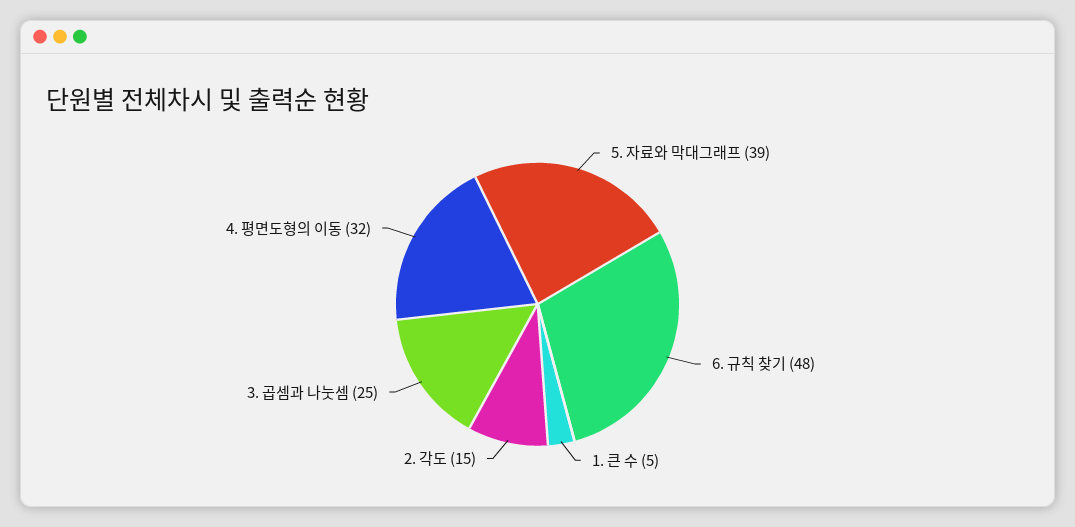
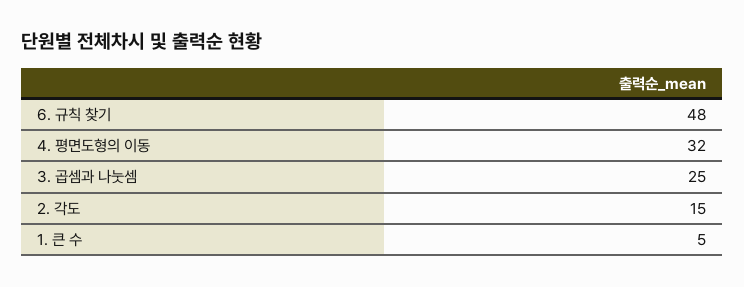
  {
-   "5. 자료와 막대그래프": 39,
    "6. 규칙 찾기": 48,
    "1. 큰 수": 5,
    "2. 각도": 15,
    "3. 곱셈과 나눗셈": 25,
    "4. 평면도형의 이동": 32
  }

